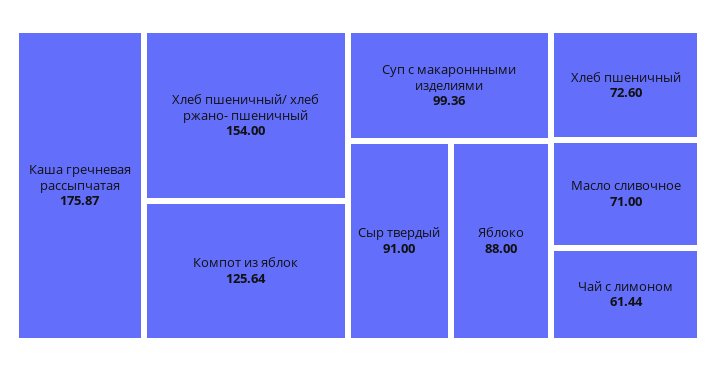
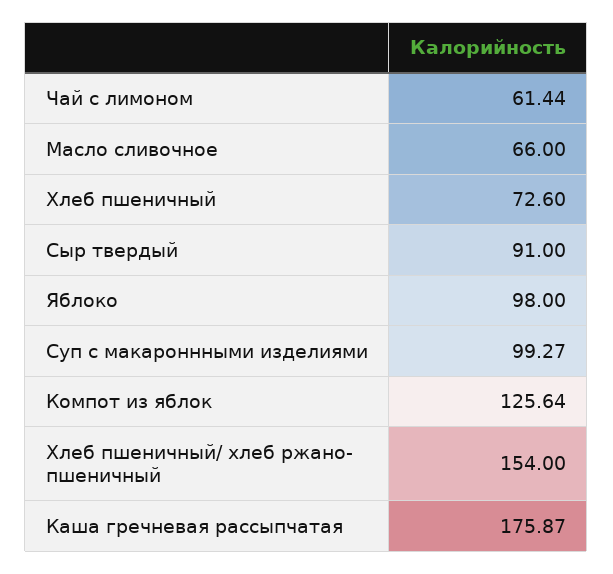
  {
    "Каша гречневая рассыпчатая": 175.87,
    "Хлеб пшеничный/ хлеб ржано- пшеничный": 154,
    "Компот из яблок": 125.64,
-   "Суп с макароннными изделиями": 99.36,
+   "Суп с макароннными изделиями": 99.27,
    "Сыр твердый": 91,
-   "Яблоко": 88,
+   "Яблоко": 98,
    "Хлеб пшеничный": 72.6,
-   "Масло сливочное": 71,
+   "Масло сливочное": 66,
    "Чай с лимоном": 61.44
  }

